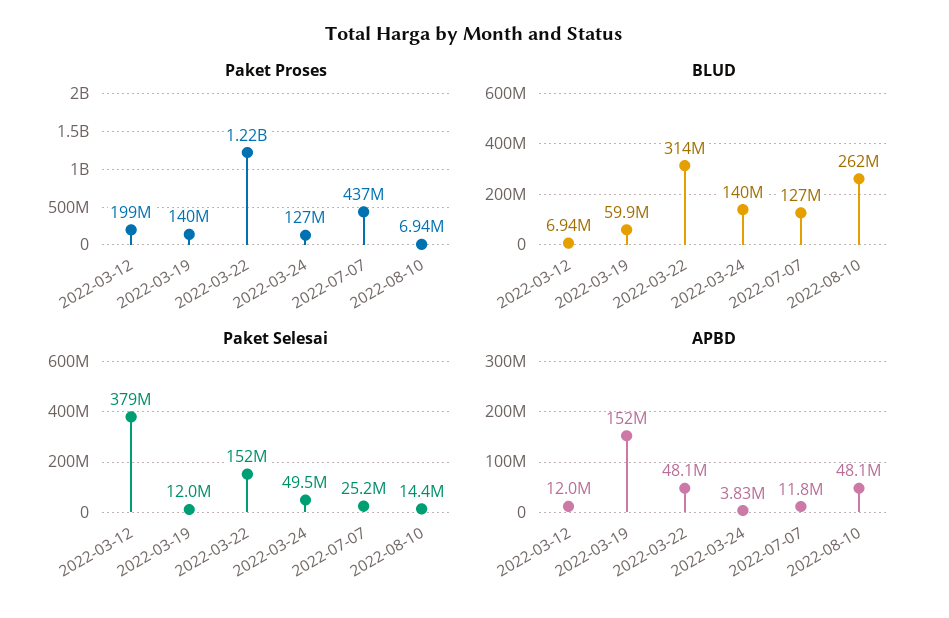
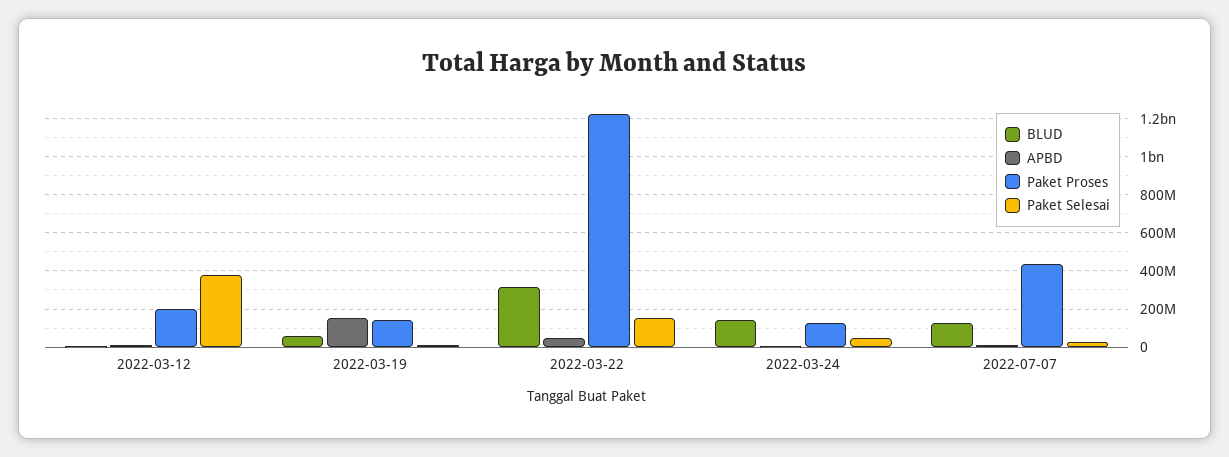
  {
    "Paket Proses": {
      "2022-03-12": 199000000,
      "2022-03-19": 140000000,
      "2022-03-22": 1220000000,
      "2022-03-24": 127000000,
-     "2022-07-07": 437000000,
+     "2022-07-07": 437000000
-     "2022-08-10": 6940000
    },
    "BLUD": {
      "2022-03-12": 6940000,
      "2022-03-19": 59900000,
      "2022-03-22": 314000000,
      "2022-03-24": 140000000,
-     "2022-07-07": 127000000,
+     "2022-07-07": 127000000
-     "2022-08-10": 262000000
    },
    "Paket Selesai": {
      "2022-03-12": 379000000,
      "2022-03-19": 12000000,
      "2022-03-22": 152000000,
      "2022-03-24": 49500000,
-     "2022-07-07": 25200000,
+     "2022-07-07": 25200000
-     "2022-08-10": 14400000
    },
    "APBD": {
      "2022-03-12": 12000000,
      "2022-03-19": 152000000,
      "2022-03-22": 48100000,
      "2022-03-24": 3830000,
-     "2022-07-07": 11800000,
+     "2022-07-07": 11800000
-     "2022-08-10": 48100000
    }
  }

